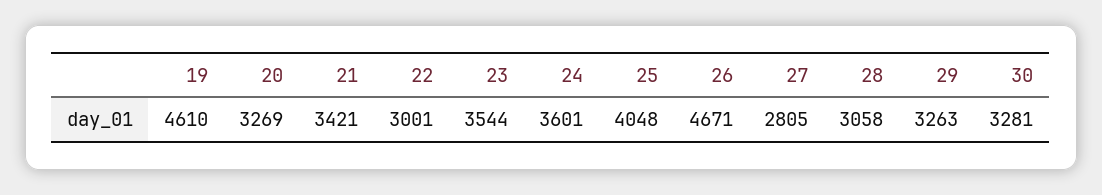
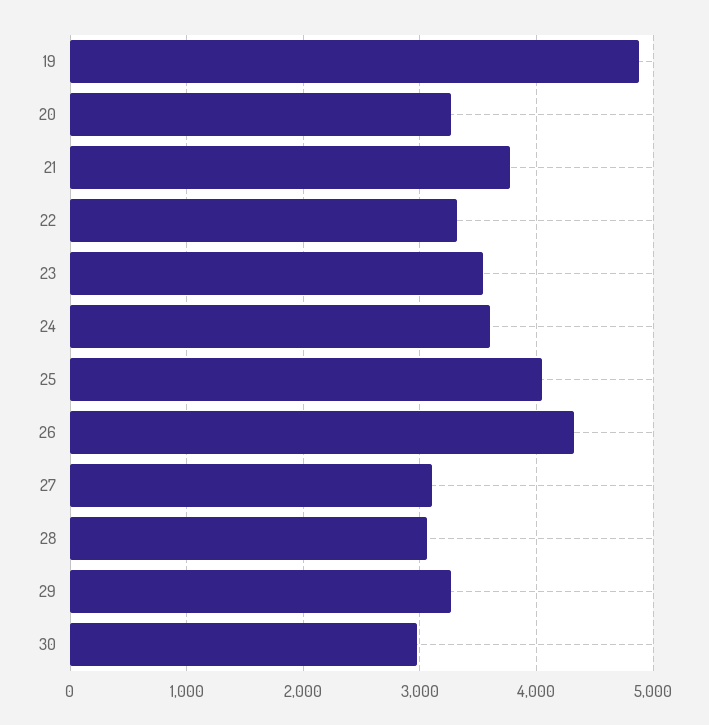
  {
-   "19": 4610,
+   "19": 4900,
    "20": 3269,
-   "21": 3421,
+   "21": 3800,
-   "22": 3001,
+   "22": 3300,
    "23": 3544,
    "24": 3601,
    "25": 4048,
-   "26": 4671,
+   "26": 4300,
-   "27": 2805,
+   "27": 3100,
    "28": 3058,
    "29": 3263,
-   "30": 3281
+   "30": 3000
  }

